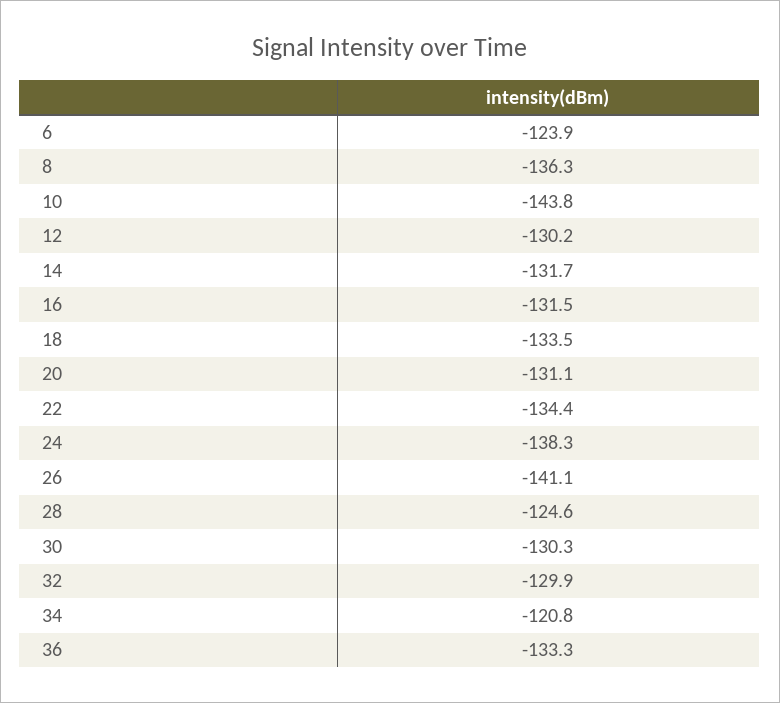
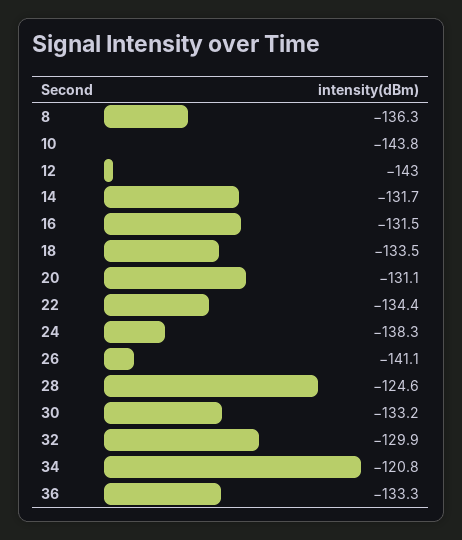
  {
-   "6": -123.9,
    "8": -136.3,
    "10": -143.8,
-   "12": -130.2,
+   "12": -143,
    "14": -131.7,
    "16": -131.5,
    "18": -133.5,
    "20": -131.1,
    "22": -134.4,
    "24": -138.3,
    "26": -141.1,
    "28": -124.6,
-   "30": -130.3,
+   "30": -133.2,
    "32": -129.9,
    "34": -120.8,
    "36": -133.3
  }

